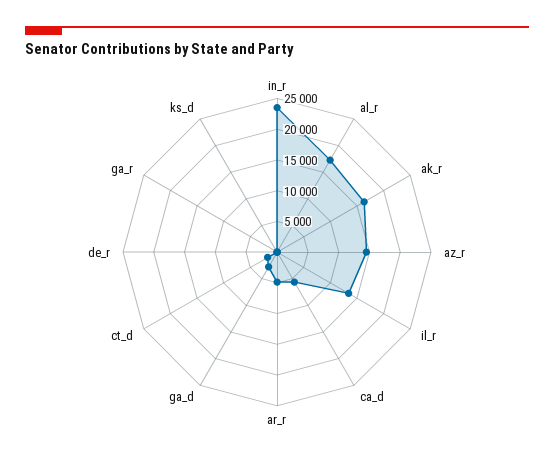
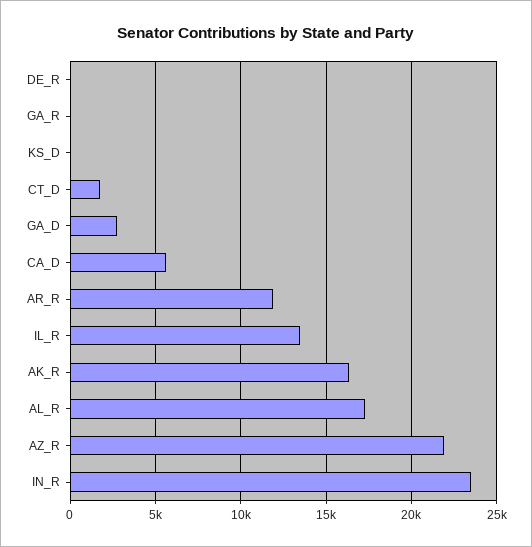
  {
    "in_r": 23500,
    "al_r": 17500,
    "ak_r": 16500,
-   "az_r": 15000,
+   "az_r": 22000,
    "il_r": 13500,
    "ca_d": 5500,
-   "ar_r": 5000,
+   "ar_r": 12000,
    "ga_d": 3000,
    "ct_d": 2000,
    "de_r": 0,
    "ga_r": 0,
    "ks_d": 0
  }

